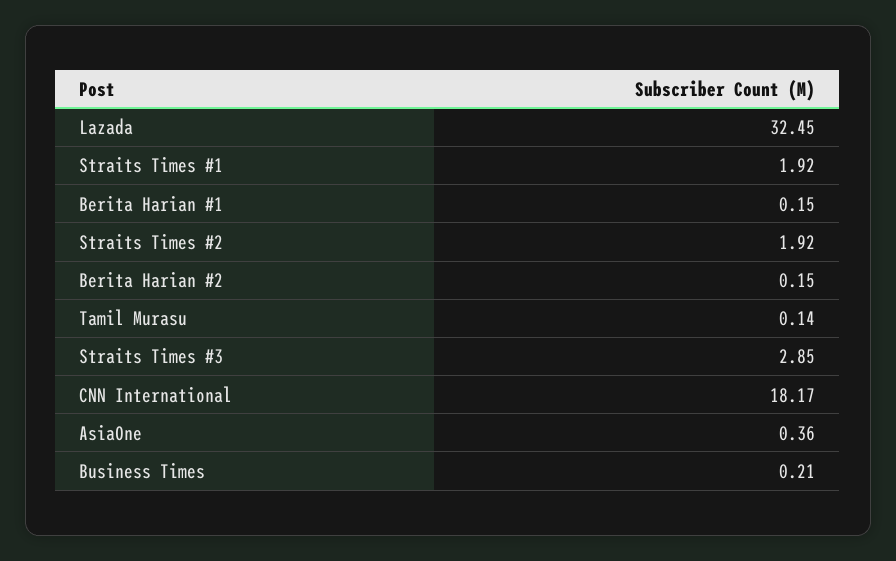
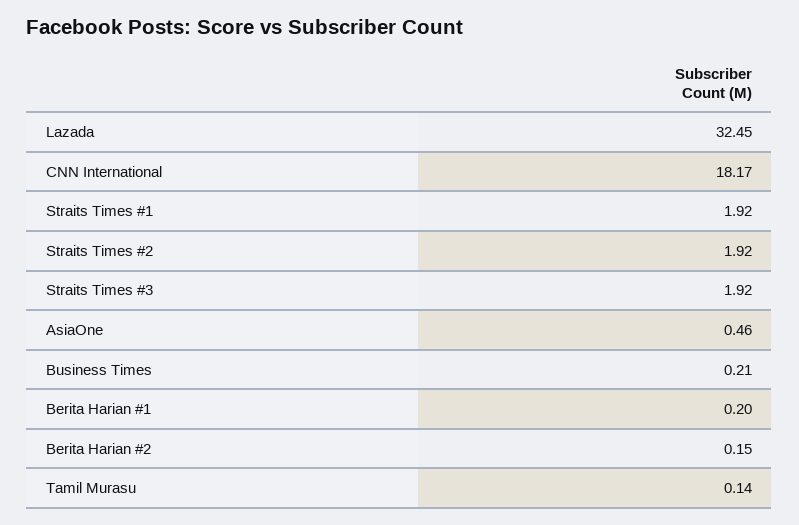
  {
    "Lazada": 32.45,
    "Straits Times #1": 1.92,
-   "Berita Harian #1": 0.15,
+   "Berita Harian #1": 0.2,
    "Straits Times #2": 1.92,
    "Berita Harian #2": 0.15,
    "Tamil Murasu": 0.14,
-   "Straits Times #3": 2.85,
+   "Straits Times #3": 1.92,
    "CNN International": 18.17,
-   "AsiaOne": 0.36,
+   "AsiaOne": 0.46,
    "Business Times": 0.21
  }

